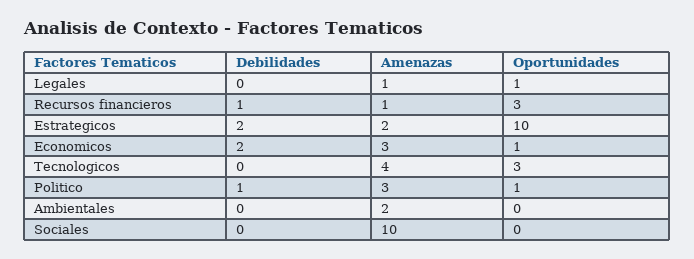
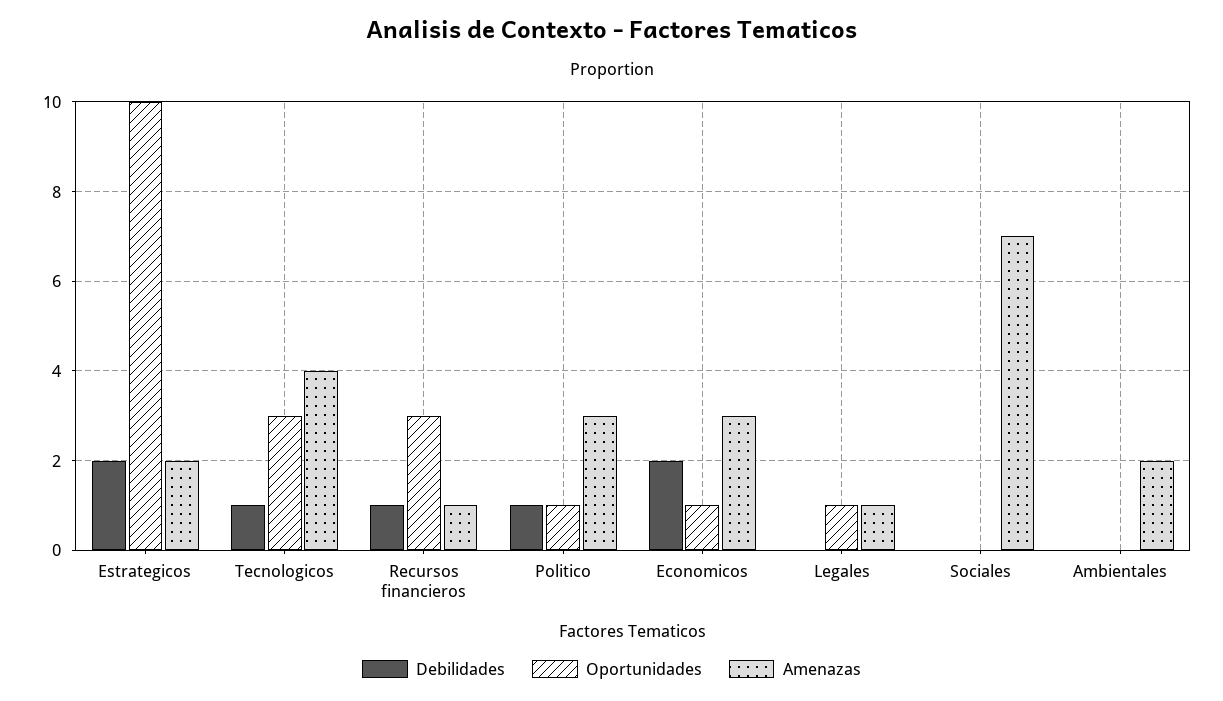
  {
    "Debilidades": {
      "Legales": 0,
      "Recursos financieros": 1,
      "Estrategicos": 2,
      "Economicos": 2,
-     "Tecnologicos": 0,
+     "Tecnologicos": 1,
      "Politico": 1,
      "Ambientales": 0,
      "Sociales": 0
    },
    "Amenazas": {
      "Legales": 1,
      "Recursos financieros": 1,
      "Estrategicos": 2,
      "Economicos": 3,
      "Tecnologicos": 4,
      "Politico": 3,
      "Ambientales": 2,
-     "Sociales": 10
+     "Sociales": 7
    },
    "Oportunidades": {
      "Legales": 1,
      "Recursos financieros": 3,
      "Estrategicos": 10,
      "Economicos": 1,
      "Tecnologicos": 3,
      "Politico": 1,
      "Ambientales": 0,
      "Sociales": 0
    }
  }

